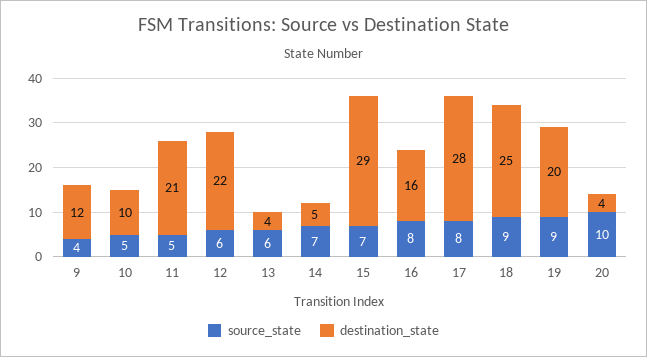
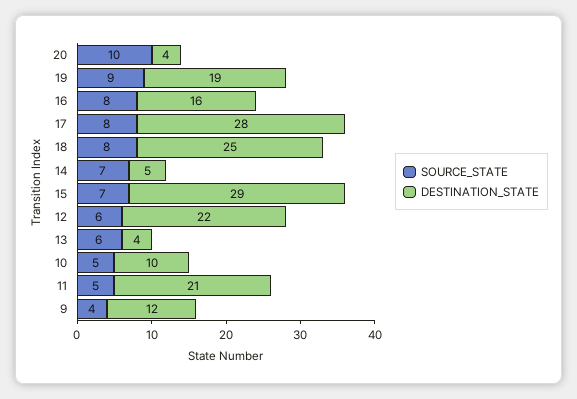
  {
    "source_state": {
      "9": 4,
      "10": 5,
      "11": 5,
      "12": 6,
      "13": 6,
      "14": 7,
      "15": 7,
      "16": 8,
      "17": 8,
-     "18": 9,
+     "18": 8,
      "19": 9,
      "20": 10
    },
    "destination_state": {
      "9": 12,
      "10": 10,
      "11": 21,
      "12": 22,
      "13": 4,
      "14": 5,
      "15": 29,
      "16": 16,
      "17": 28,
      "18": 25,
-     "19": 20,
+     "19": 19,
      "20": 4
    }
  }

